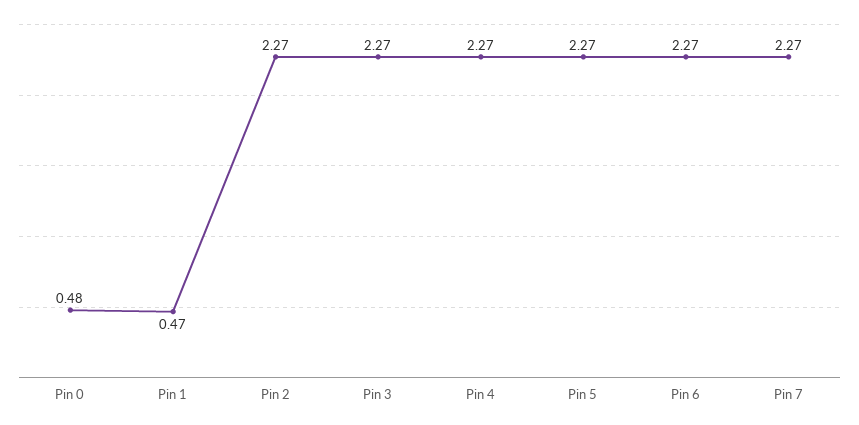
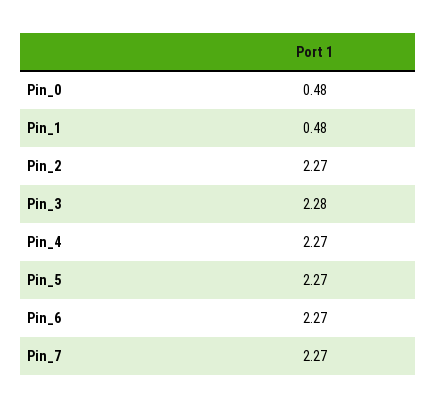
  {
    "Pin 0": 0.48,
-   "Pin 1": 0.47,
+   "Pin 1": 0.48,
    "Pin 2": 2.27,
-   "Pin 3": 2.27,
+   "Pin 3": 2.28,
    "Pin 4": 2.27,
    "Pin 5": 2.27,
    "Pin 6": 2.27,
    "Pin 7": 2.27
  }

